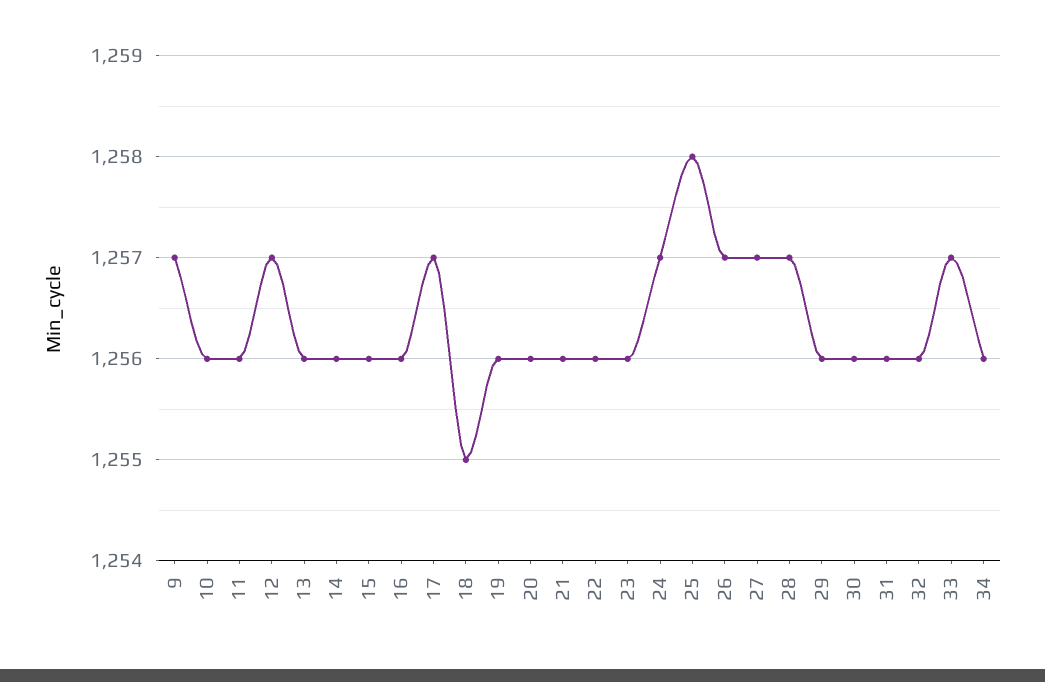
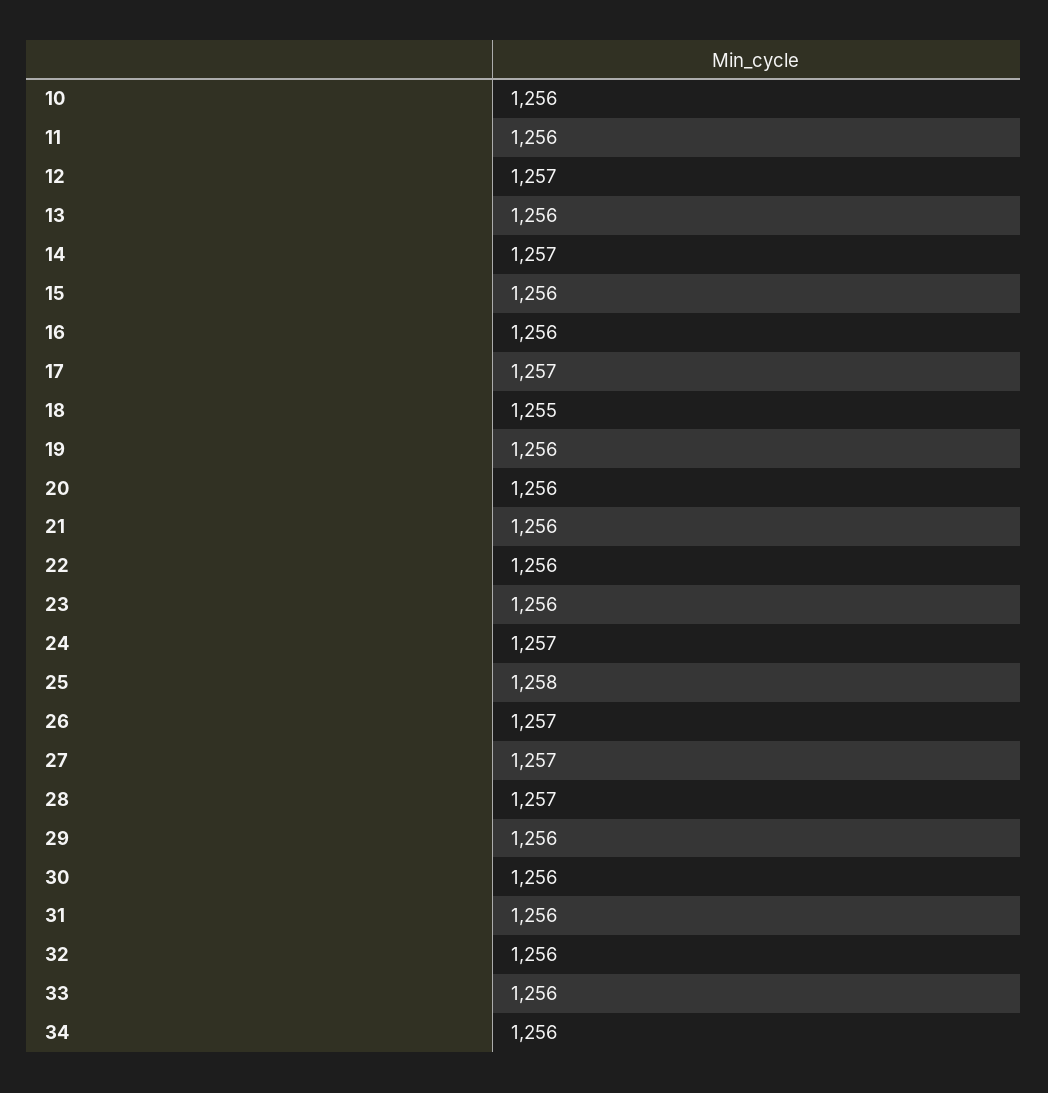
  {
-   "9": 1257,
    "10": 1256,
    "11": 1256,
    "12": 1257,
    "13": 1256,
-   "14": 1256,
+   "14": 1257,
    "15": 1256,
    "16": 1256,
    "17": 1257,
    "18": 1255,
    "19": 1256,
    "20": 1256,
    "21": 1256,
    "22": 1256,
    "23": 1256,
    "24": 1257,
    "25": 1258,
    "26": 1257,
    "27": 1257,
    "28": 1257,
    "29": 1256,
    "30": 1256,
    "31": 1256,
    "32": 1256,
-   "33": 1257,
+   "33": 1256,
    "34": 1256
  }

